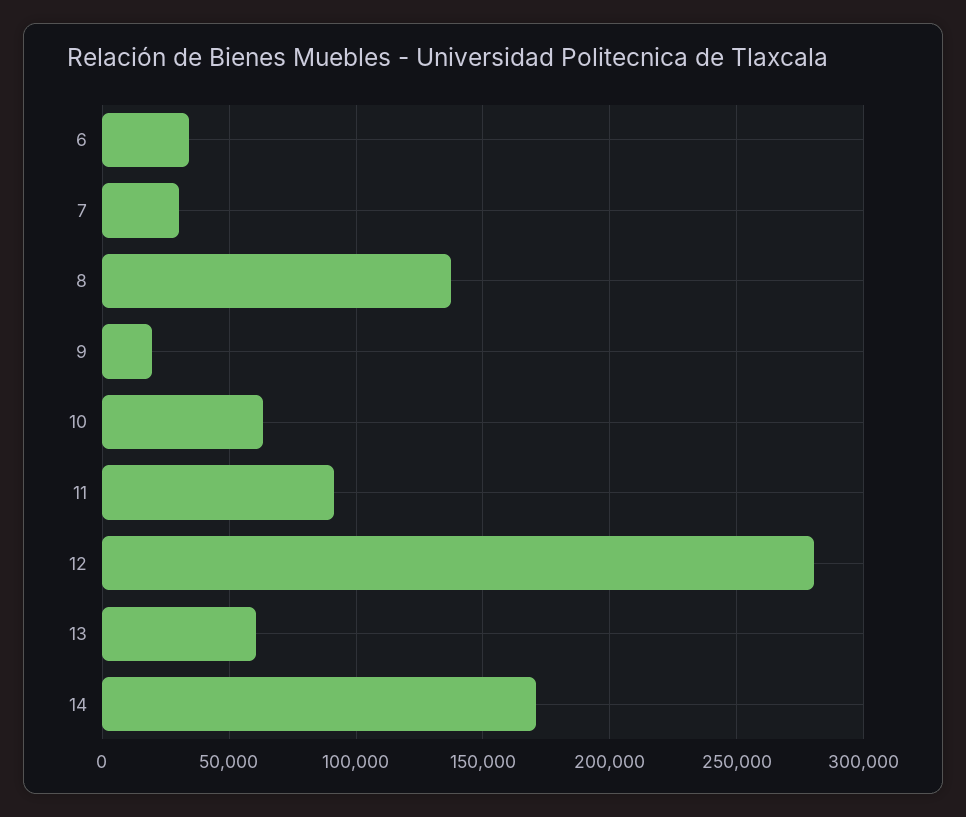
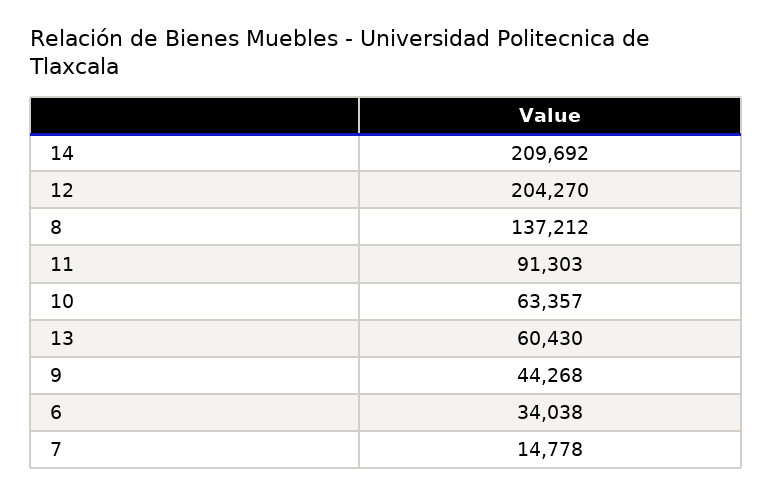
  {
    "6": 34038,
-   "7": 30000,
+   "7": 14778,
    "8": 137212,
-   "9": 20000,
+   "9": 44268,
    "10": 63357,
    "11": 91303,
-   "12": 280000,
+   "12": 204270,
    "13": 60430,
-   "14": 170000
+   "14": 209692
  }

